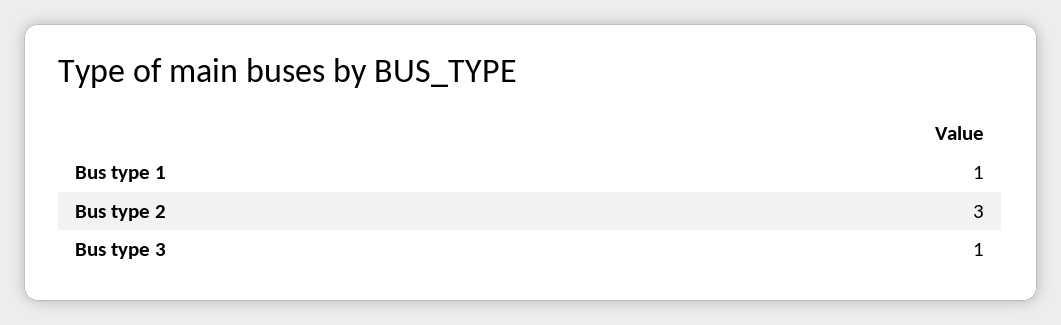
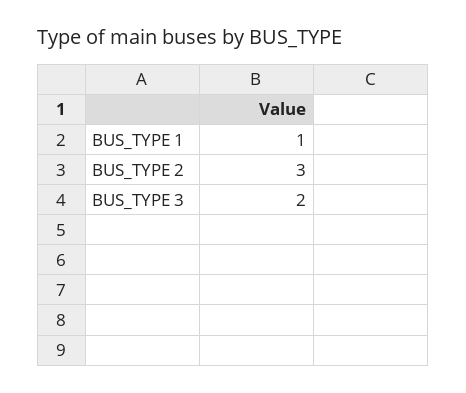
  {
    "Bus type 1": 1,
    "Bus type 2": 3,
-   "Bus type 3": 1
+   "Bus type 3": 2
  }

